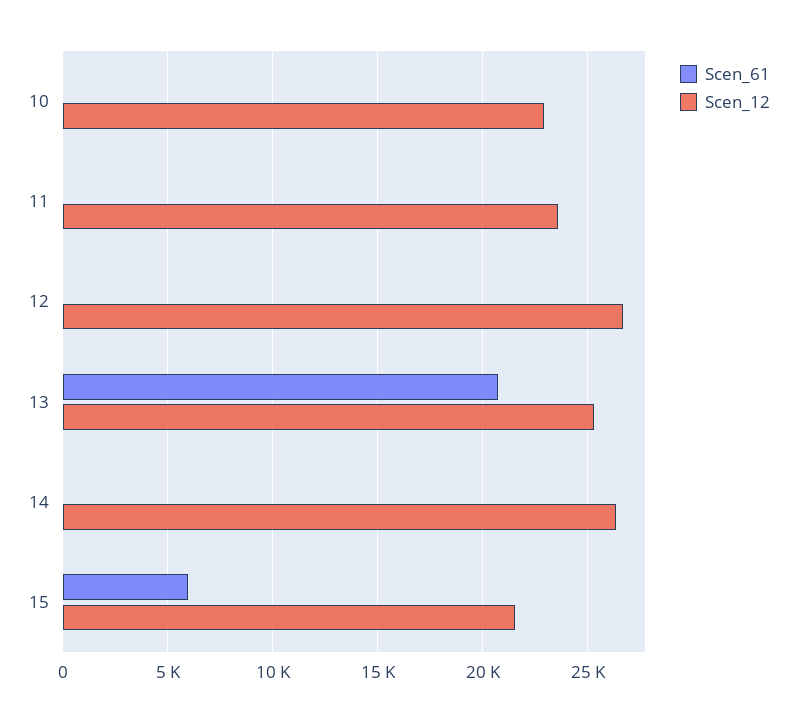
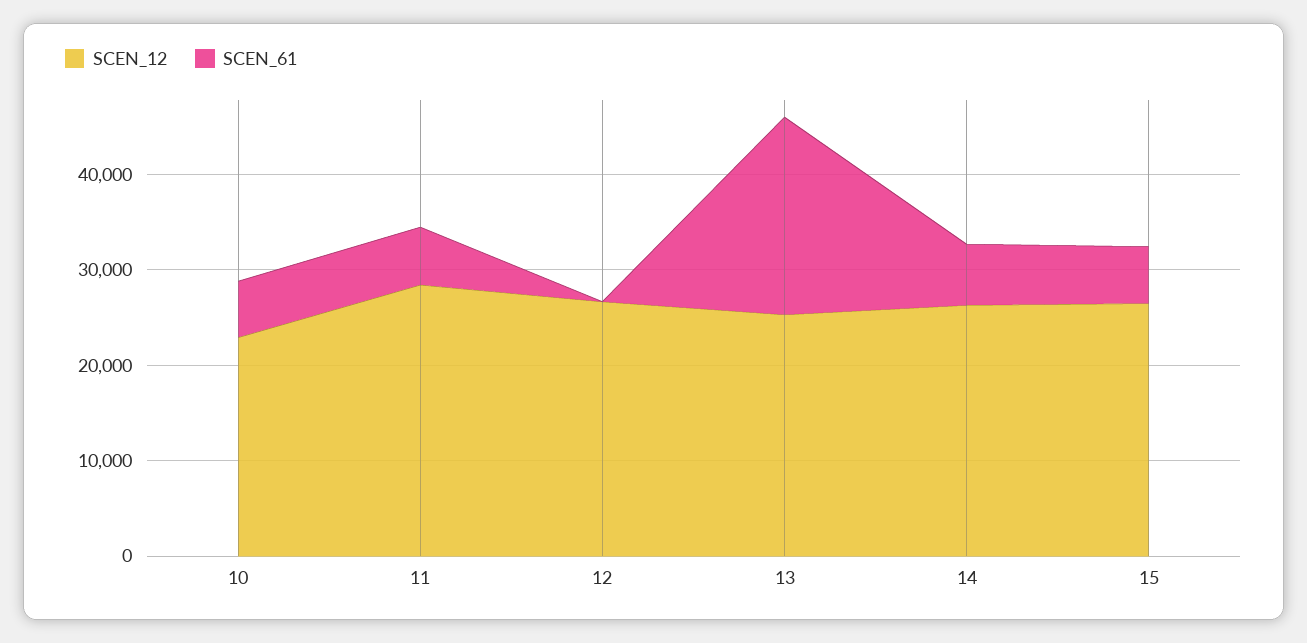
  {
    "Scen_61": {
-     "10": 0,
+     "10": 6000,
-     "11": 0,
+     "11": 6000,
      "12": 0,
      "13": 20500,
-     "14": 0,
+     "14": 6000,
      "15": 6000
    },
    "Scen_12": {
      "10": 23000,
-     "11": 23500,
+     "11": 28000,
      "12": 26500,
      "13": 25500,
      "14": 26500,
-     "15": 21500
+     "15": 26000
    }
  }

